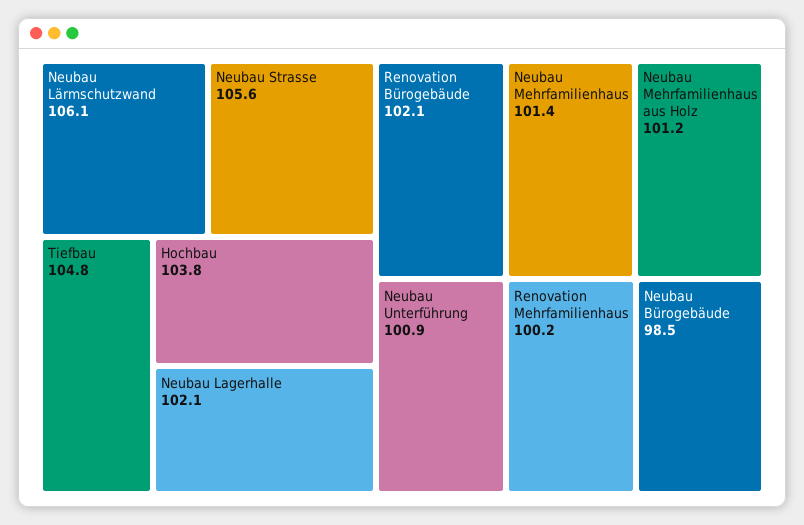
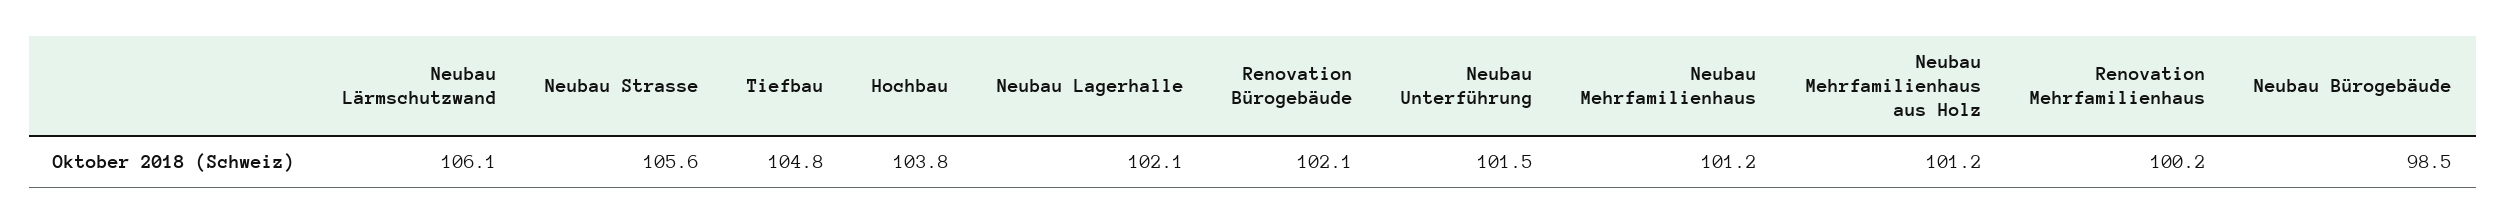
  {
    "Neubau Lärmschutzwand": 106.1,
    "Neubau Strasse": 105.6,
    "Tiefbau": 104.8,
    "Hochbau": 103.8,
    "Neubau Lagerhalle": 102.1,
    "Renovation Bürogebäude": 102.1,
-   "Neubau Mehrfamilienhaus": 101.4,
+   "Neubau Mehrfamilienhaus": 101.2,
    "Neubau Mehrfamilienhaus aus Holz": 101.2,
-   "Neubau Unterführung": 100.9,
+   "Neubau Unterführung": 101.5,
    "Renovation Mehrfamilienhaus": 100.2,
    "Neubau Bürogebäude": 98.5
  }

